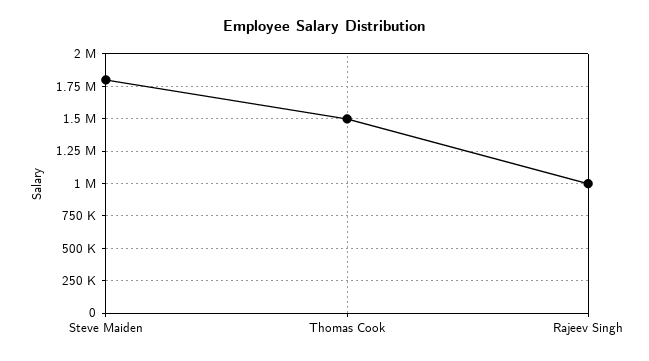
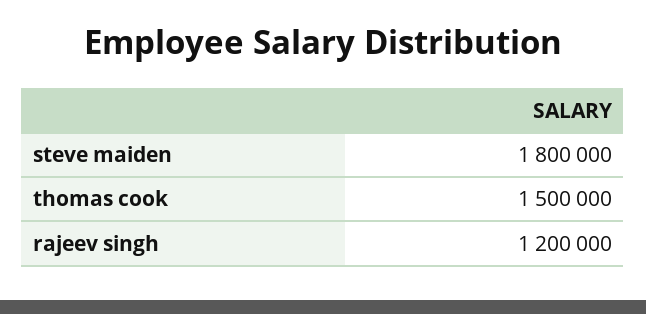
  {
    "Steve Maiden": 1800000,
    "Thomas Cook": 1500000,
-   "Rajeev Singh": 1000000
+   "Rajeev Singh": 1200000
  }

